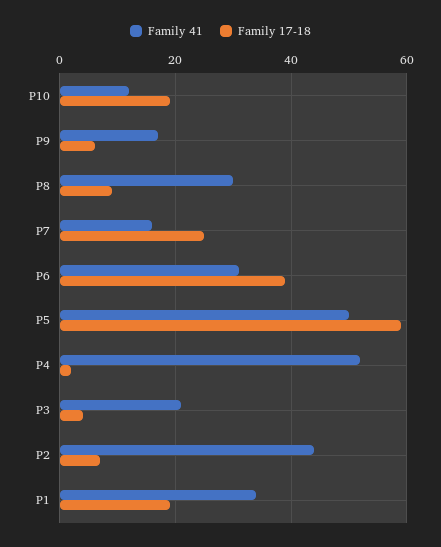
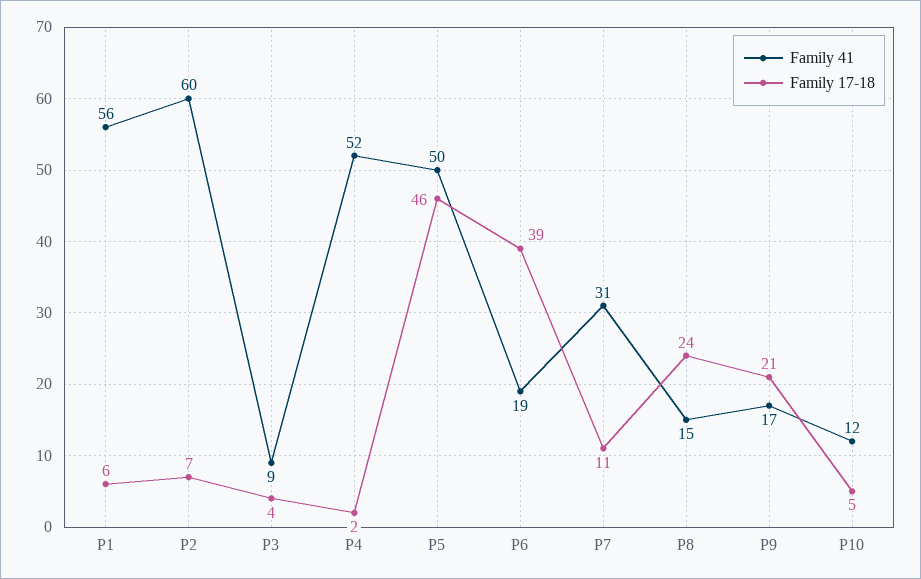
  {
    "Family 41": {
      "P10": 12,
      "P9": 17,
-     "P8": 30,
+     "P8": 15,
-     "P7": 15,
+     "P7": 31,
-     "P6": 30,
+     "P6": 19,
      "P5": 50,
      "P4": 52,
-     "P3": 20,
+     "P3": 9,
-     "P2": 45,
+     "P2": 60,
-     "P1": 35
+     "P1": 56
    },
    "Family 17-18": {
-     "P10": 20,
+     "P10": 5,
-     "P9": 5,
+     "P9": 21,
-     "P8": 10,
+     "P8": 24,
-     "P7": 25,
+     "P7": 11,
      "P6": 39,
-     "P5": 60,
+     "P5": 46,
      "P4": 2,
      "P3": 4,
      "P2": 7,
-     "P1": 20
+     "P1": 6
    }
  }

